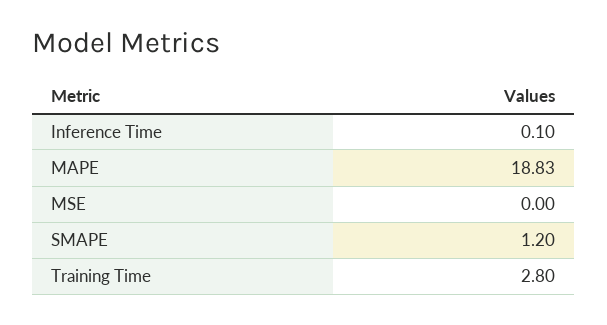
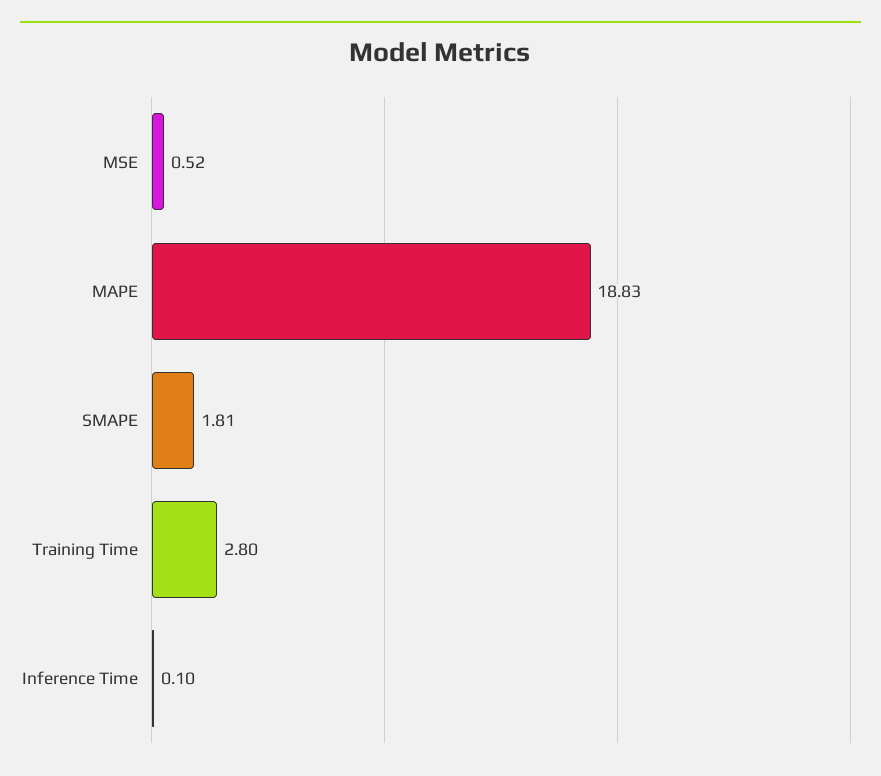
  {
    "Inference Time": 0.1,
    "MAPE": 18.83,
-   "MSE": 0,
+   "MSE": 0.52,
-   "SMAPE": 1.2,
+   "SMAPE": 1.81,
    "Training Time": 2.8
  }

